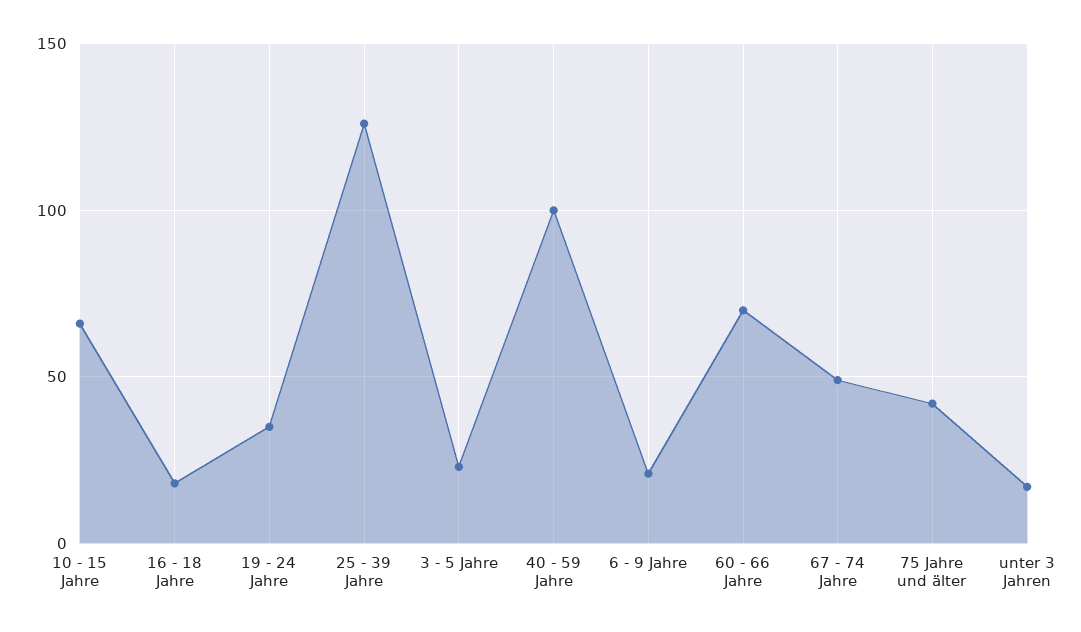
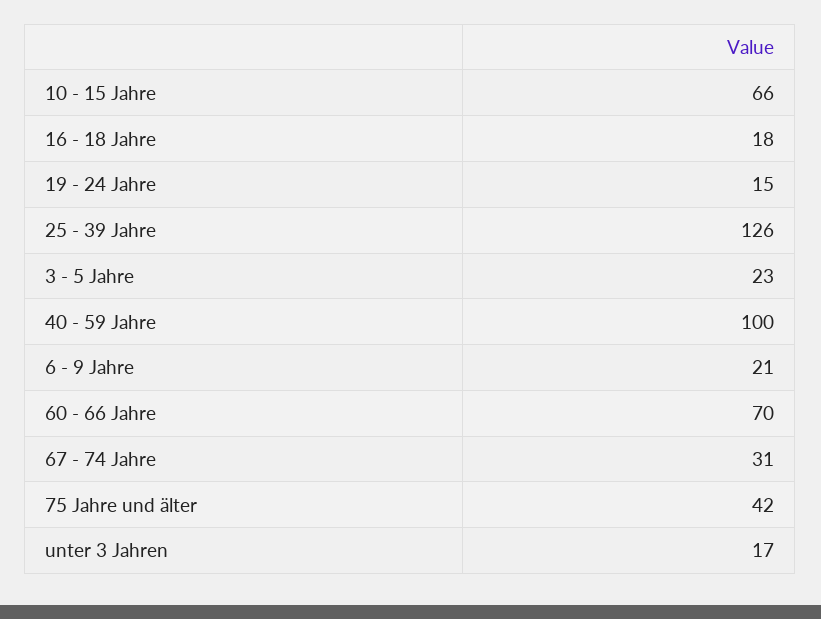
  {
    "10 - 15 Jahre": 66,
    "16 - 18 Jahre": 18,
-   "19 - 24 Jahre": 35,
+   "19 - 24 Jahre": 15,
    "25 - 39 Jahre": 126,
    "3 - 5 Jahre": 23,
    "40 - 59 Jahre": 100,
    "6 - 9 Jahre": 21,
    "60 - 66 Jahre": 70,
-   "67 - 74 Jahre": 50,
+   "67 - 74 Jahre": 31,
    "75 Jahre und älter": 42,
    "unter 3 Jahren": 17
  }

